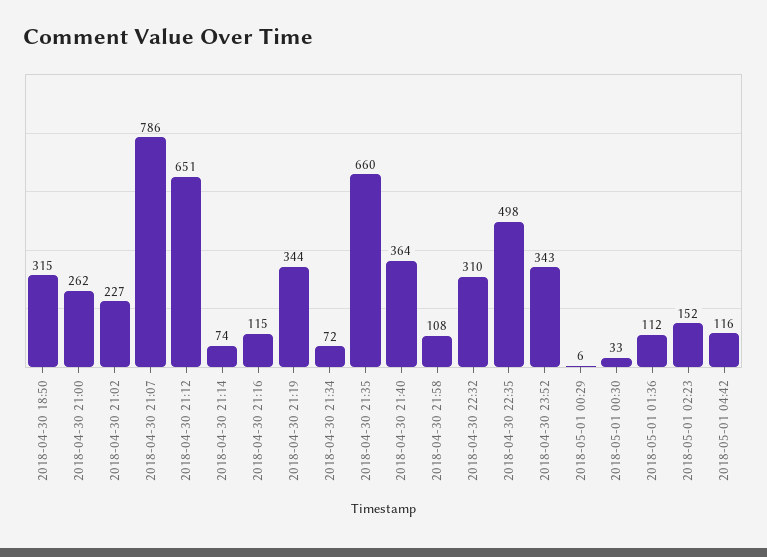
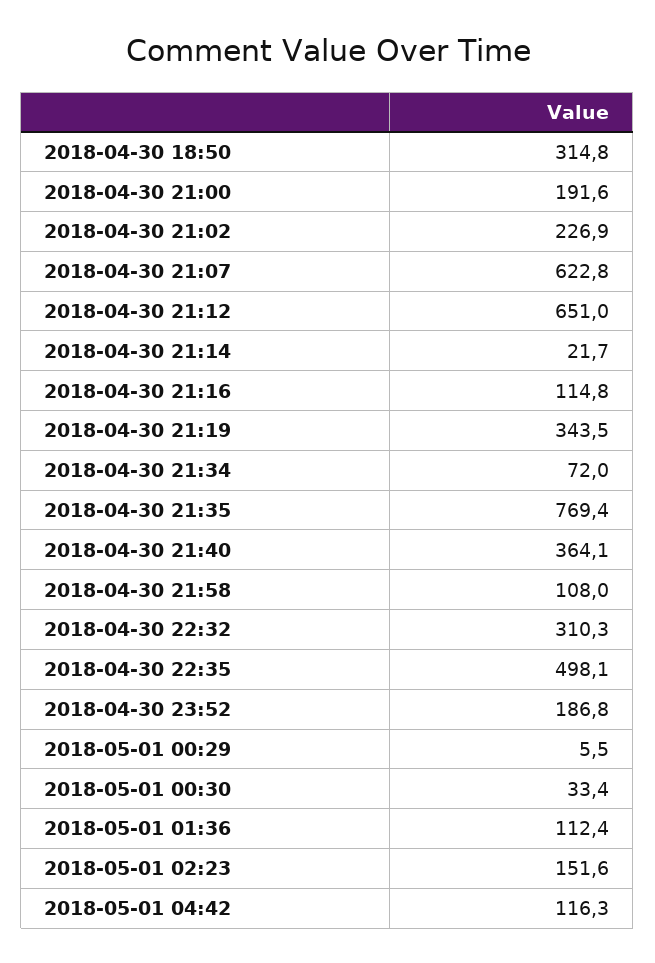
  {
    "2018-04-30 18:50": 314.8,
-   "2018-04-30 21:00": 262,
+   "2018-04-30 21:00": 191.6,
    "2018-04-30 21:02": 226.9,
-   "2018-04-30 21:07": 786,
+   "2018-04-30 21:07": 622.8,
    "2018-04-30 21:12": 651,
-   "2018-04-30 21:14": 74,
+   "2018-04-30 21:14": 21.7,
    "2018-04-30 21:16": 114.8,
    "2018-04-30 21:19": 343.5,
    "2018-04-30 21:34": 72,
-   "2018-04-30 21:35": 660,
+   "2018-04-30 21:35": 769.4,
    "2018-04-30 21:40": 364.1,
    "2018-04-30 21:58": 108,
    "2018-04-30 22:32": 310.3,
    "2018-04-30 22:35": 498.1,
-   "2018-04-30 23:52": 343,
+   "2018-04-30 23:52": 186.8,
    "2018-05-01 00:29": 5.5,
    "2018-05-01 00:30": 33.4,
    "2018-05-01 01:36": 112.4,
    "2018-05-01 02:23": 151.6,
    "2018-05-01 04:42": 116.3
  }

